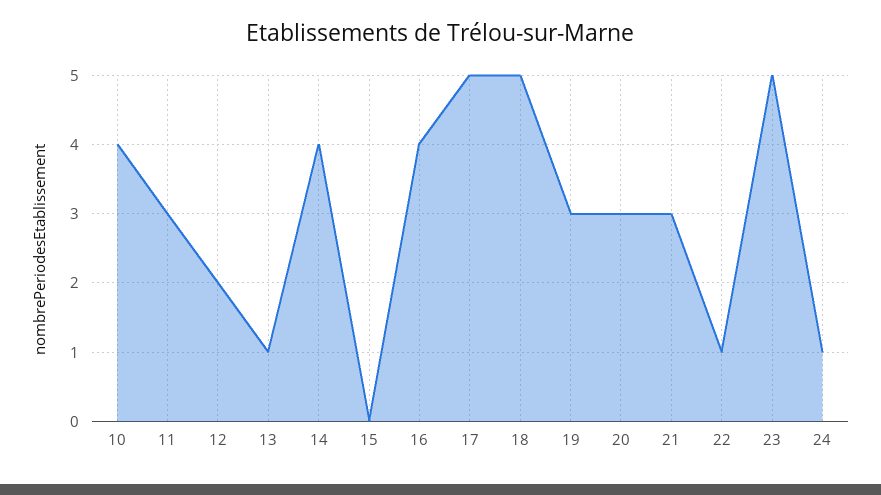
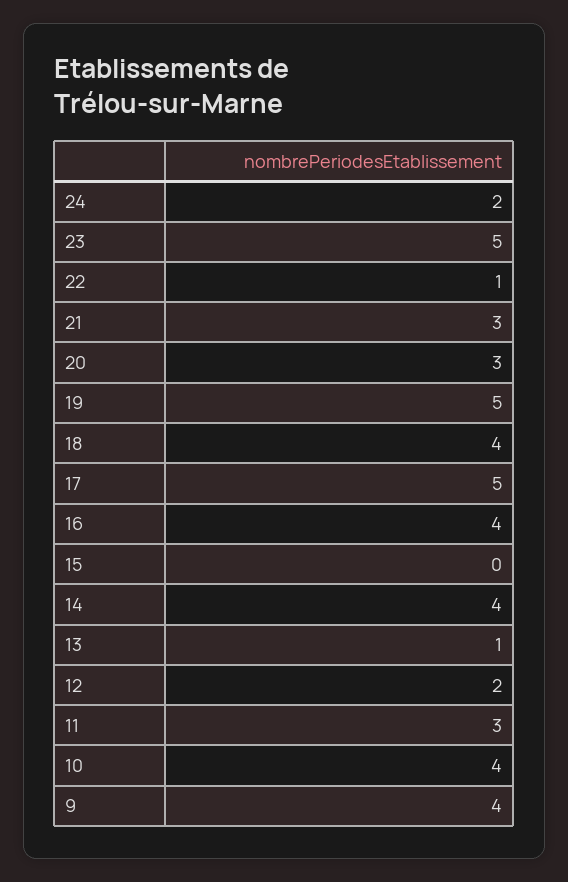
  {
    "10": 4,
    "11": 3,
    "12": 2,
    "13": 1,
    "14": 4,
    "15": 0,
    "16": 4,
    "17": 5,
-   "18": 5,
+   "18": 4,
-   "19": 3,
+   "19": 5,
    "20": 3,
    "21": 3,
    "22": 1,
    "23": 5,
-   "24": 1
+   "24": 2,
+   "9": 4
  }

